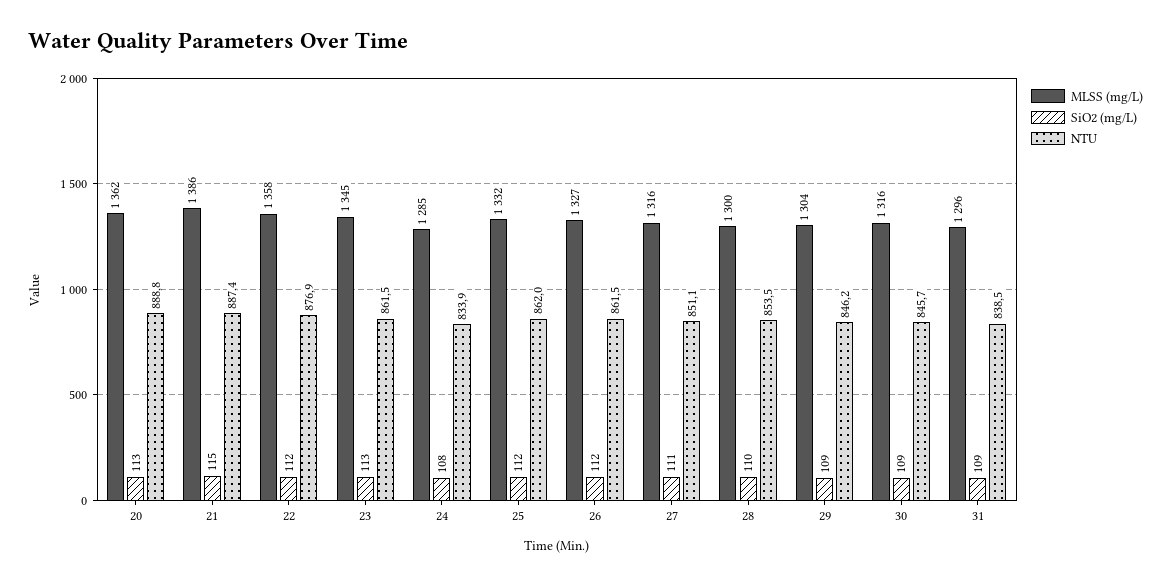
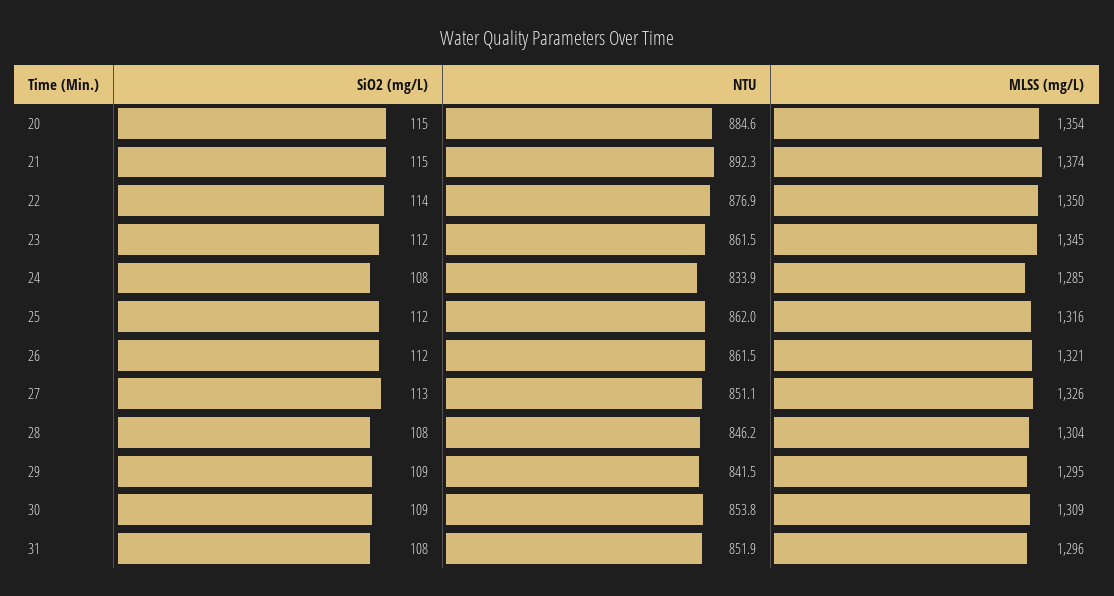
  {
    "MLSS (mg/L)": {
-     "20": 1362,
+     "20": 1354,
-     "21": 1386,
+     "21": 1374,
-     "22": 1358,
+     "22": 1350,
      "23": 1345,
      "24": 1285,
-     "25": 1332,
+     "25": 1316,
-     "26": 1327,
+     "26": 1321,
-     "27": 1316,
+     "27": 1326,
-     "28": 1300,
+     "28": 1304,
-     "29": 1304,
+     "29": 1295,
-     "30": 1316,
+     "30": 1309,
      "31": 1296
    },
    "SiO2 (mg/L)": {
-     "20": 113,
+     "20": 115,
      "21": 115,
-     "22": 112,
+     "22": 114,
-     "23": 113,
+     "23": 112,
      "24": 108,
      "25": 112,
      "26": 112,
-     "27": 111,
+     "27": 113,
-     "28": 110,
+     "28": 108,
      "29": 109,
      "30": 109,
-     "31": 109
+     "31": 108
    },
    "NTU": {
-     "20": 888.8,
+     "20": 884.6,
-     "21": 887.4,
+     "21": 892.3,
      "22": 876.9,
      "23": 861.5,
      "24": 833.9,
      "25": 862,
      "26": 861.5,
      "27": 851.1,
-     "28": 853.5,
+     "28": 846.2,
-     "29": 846.2,
+     "29": 841.5,
-     "30": 845.7,
+     "30": 853.8,
-     "31": 838.5
+     "31": 851.9
    }
  }

